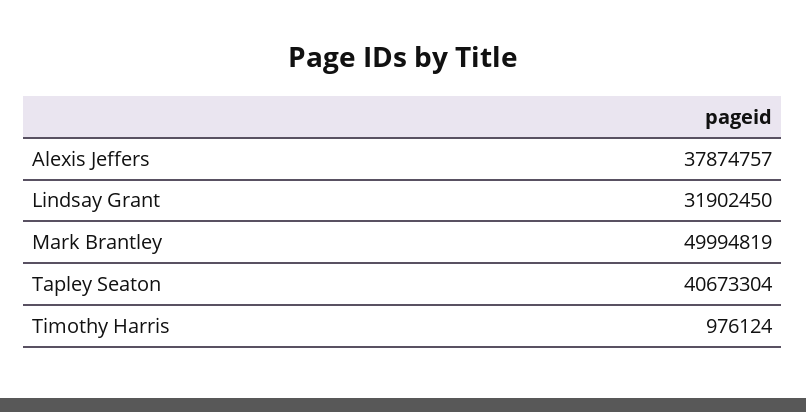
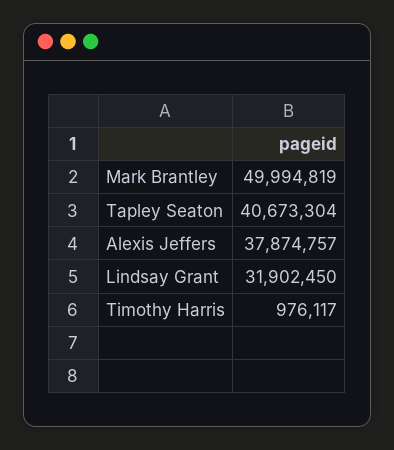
  {
    "Alexis Jeffers": 37874757,
    "Lindsay Grant": 31902450,
    "Mark Brantley": 49994819,
    "Tapley Seaton": 40673304,
-   "Timothy Harris": 976124
+   "Timothy Harris": 976117
  }

